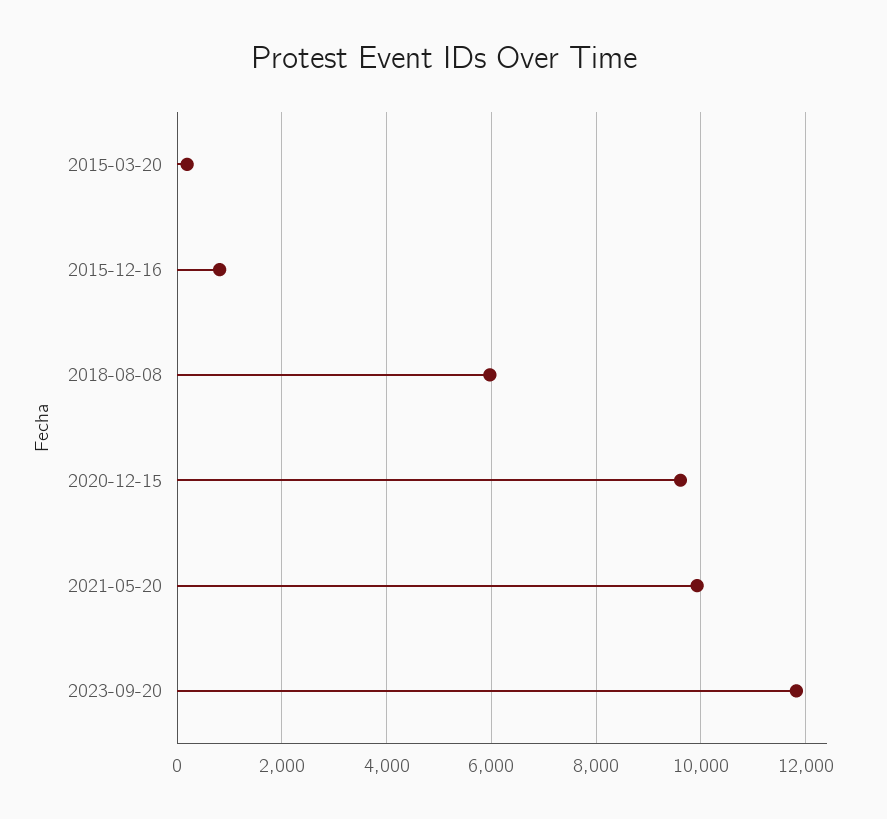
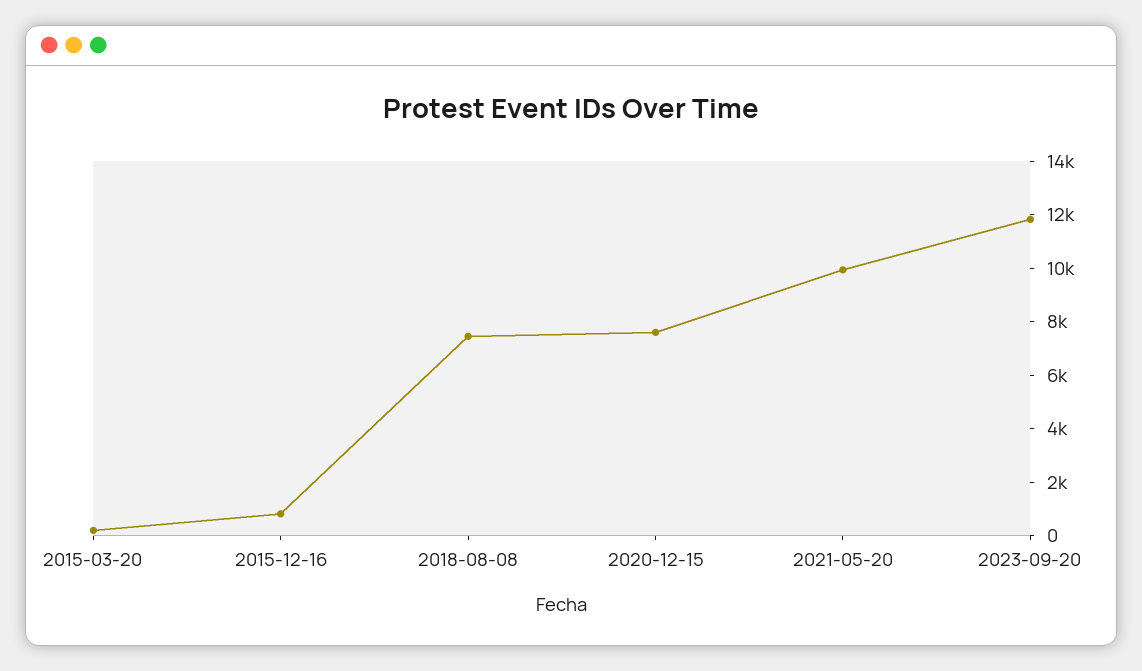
  {
    "2015-03-20": 200,
    "2015-12-16": 800,
-   "2018-08-08": 6000,
+   "2018-08-08": 7500,
-   "2020-12-15": 9600,
+   "2020-12-15": 7500,
    "2021-05-20": 10000,
    "2023-09-20": 11800
  }

